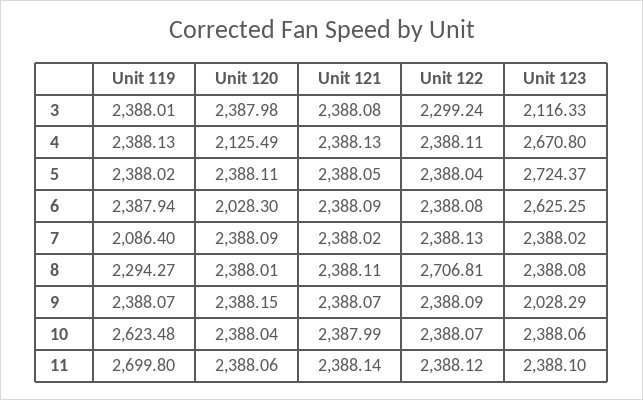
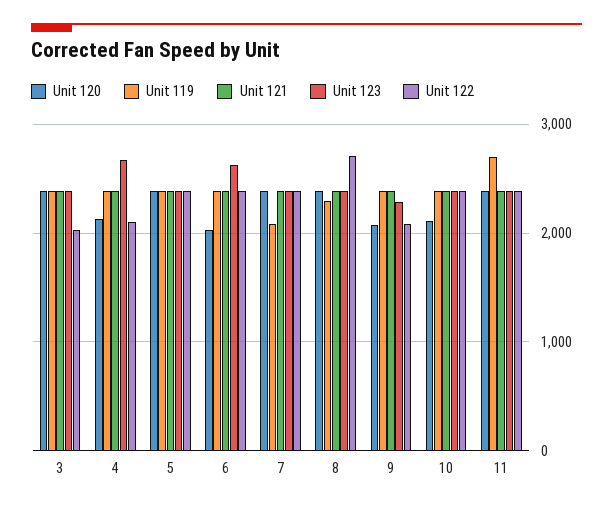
  {
    "Unit 119": {
      "3": 2388.01,
      "4": 2388.13,
      "5": 2388.02,
      "6": 2387.94,
      "7": 2086.4,
      "8": 2294.27,
      "9": 2388.07,
-     "10": 2623.48,
+     "10": 2400,
      "11": 2699.8
    },
    "Unit 120": {
      "3": 2387.98,
      "4": 2125.49,
      "5": 2388.11,
      "6": 2028.3,
      "7": 2388.09,
      "8": 2388.01,
-     "9": 2388.15,
+     "9": 2100,
-     "10": 2388.04,
+     "10": 2100,
      "11": 2388.06
    },
    "Unit 121": {
      "3": 2388.08,
      "4": 2388.13,
      "5": 2388.05,
      "6": 2388.09,
      "7": 2388.02,
      "8": 2388.11,
      "9": 2388.07,
      "10": 2387.99,
      "11": 2388.14
    },
    "Unit 122": {
-     "3": 2299.24,
+     "3": 2000,
-     "4": 2388.11,
+     "4": 2100,
      "5": 2388.04,
      "6": 2388.08,
      "7": 2388.13,
      "8": 2706.81,
-     "9": 2388.09,
+     "9": 2100,
      "10": 2388.07,
      "11": 2388.12
    },
    "Unit 123": {
-     "3": 2116.33,
+     "3": 2400,
      "4": 2670.8,
-     "5": 2724.37,
+     "5": 2400,
      "6": 2625.25,
      "7": 2388.02,
      "8": 2388.08,
-     "9": 2028.29,
+     "9": 2300,
      "10": 2388.06,
      "11": 2388.1
    }
  }

